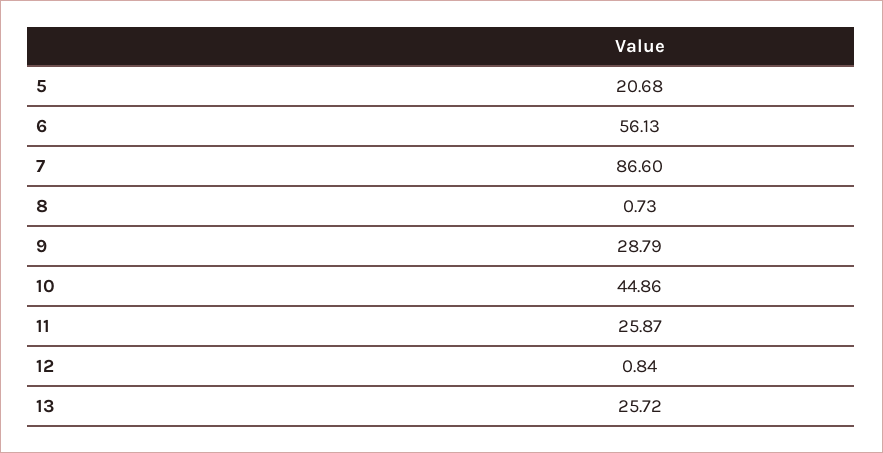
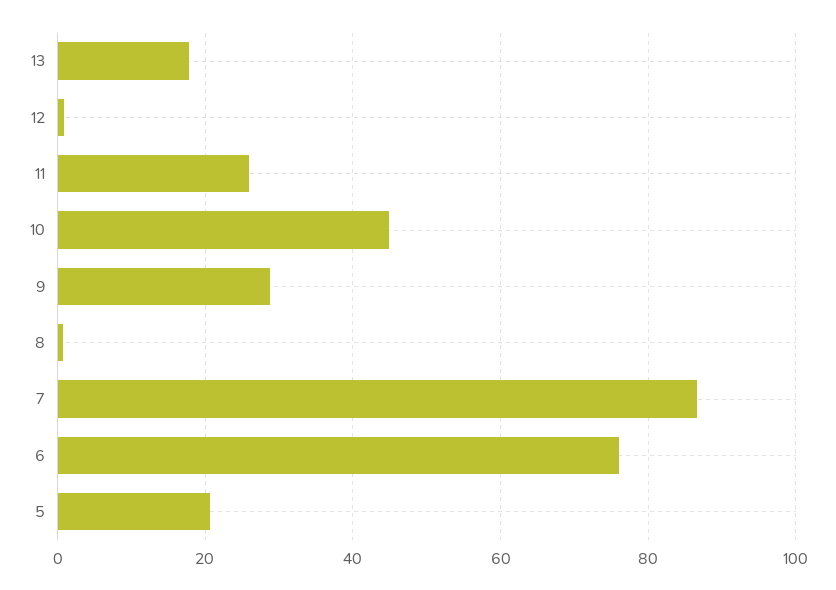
  {
    "5": 20.68,
-   "6": 56.13,
+   "6": 76,
    "7": 86.6,
    "8": 0.73,
    "9": 28.79,
    "10": 44.86,
    "11": 25.87,
    "12": 0.84,
-   "13": 25.72
+   "13": 18
  }

